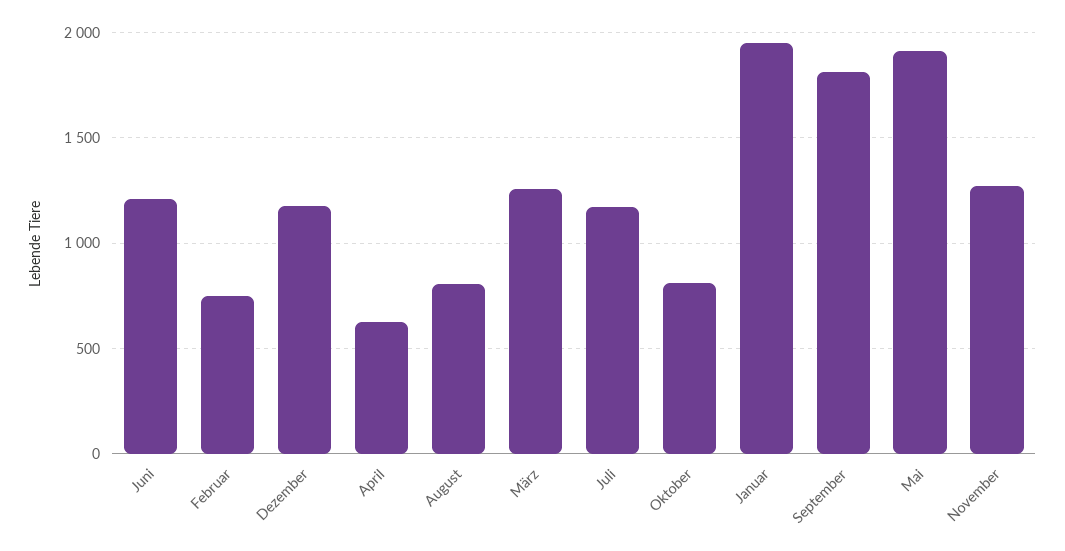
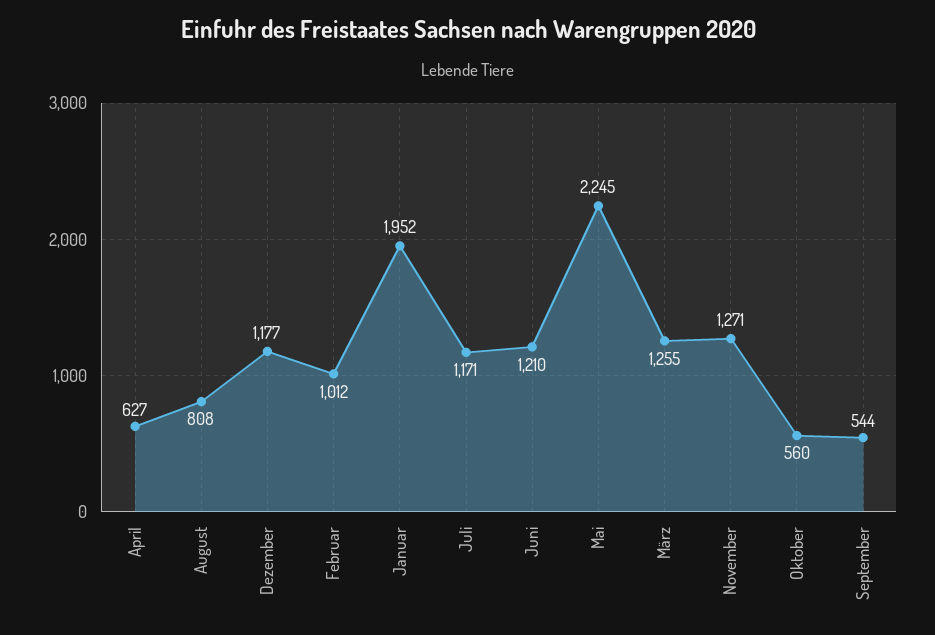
  {
    "Juni": 1210,
-   "Februar": 750,
+   "Februar": 1012,
    "Dezember": 1177,
    "April": 627,
    "August": 808,
    "März": 1255,
    "Juli": 1171,
-   "Oktober": 800,
+   "Oktober": 560,
    "Januar": 1952,
-   "September": 1800,
+   "September": 544,
-   "Mai": 1900,
+   "Mai": 2245,
    "November": 1271
  }

